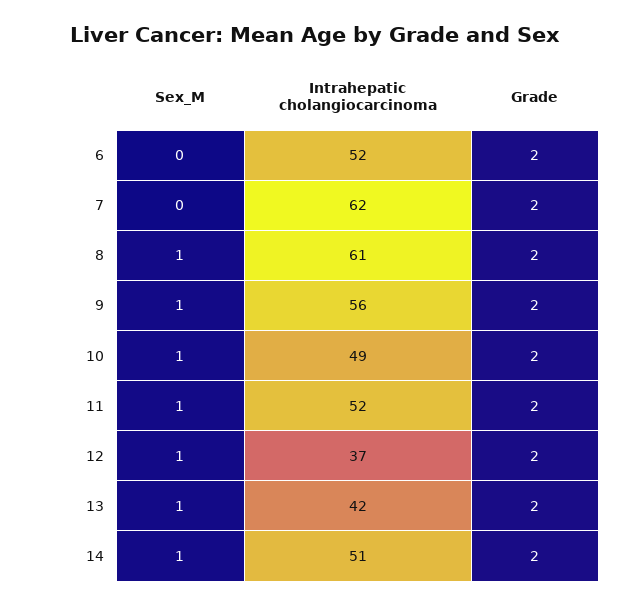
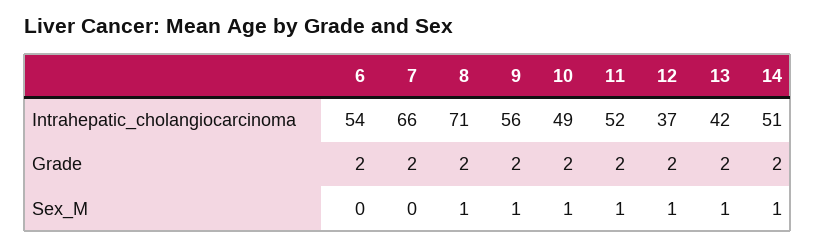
  {
    "Sex_M": {
      "6": 0,
      "7": 0,
      "8": 1,
      "9": 1,
      "10": 1,
      "11": 1,
      "12": 1,
      "13": 1,
      "14": 1
    },
    "Intrahepatic cholangiocarcinoma": {
-     "6": 52,
+     "6": 54,
-     "7": 62,
+     "7": 66,
-     "8": 61,
+     "8": 71,
      "9": 56,
      "10": 49,
      "11": 52,
      "12": 37,
      "13": 42,
      "14": 51
    },
    "Grade": {
      "6": 2,
      "7": 2,
      "8": 2,
      "9": 2,
      "10": 2,
      "11": 2,
      "12": 2,
      "13": 2,
      "14": 2
    }
  }

